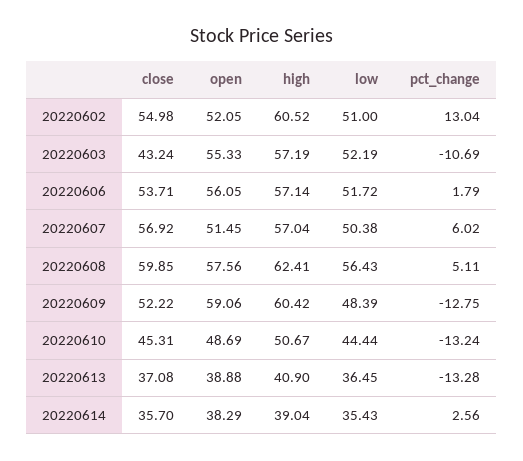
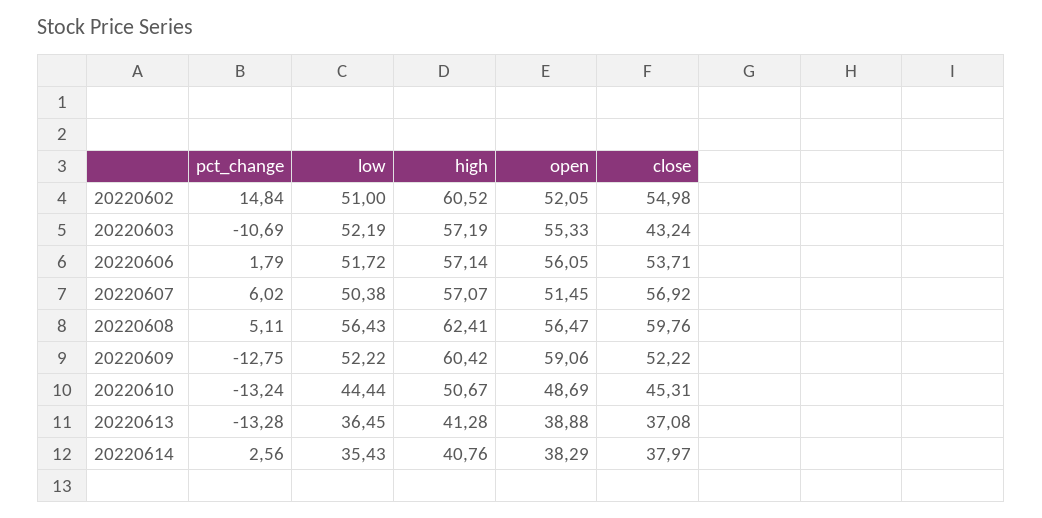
  {
    "close": {
      "20220602": 54.98,
      "20220603": 43.24,
      "20220606": 53.71,
      "20220607": 56.92,
-     "20220608": 59.85,
+     "20220608": 59.76,
      "20220609": 52.22,
      "20220610": 45.31,
      "20220613": 37.08,
-     "20220614": 35.7
+     "20220614": 37.97
    },
    "open": {
      "20220602": 52.05,
      "20220603": 55.33,
      "20220606": 56.05,
      "20220607": 51.45,
-     "20220608": 57.56,
+     "20220608": 56.47,
      "20220609": 59.06,
      "20220610": 48.69,
      "20220613": 38.88,
      "20220614": 38.29
    },
    "high": {
      "20220602": 60.52,
      "20220603": 57.19,
      "20220606": 57.14,
-     "20220607": 57.04,
+     "20220607": 57.07,
      "20220608": 62.41,
      "20220609": 60.42,
      "20220610": 50.67,
-     "20220613": 40.9,
+     "20220613": 41.28,
-     "20220614": 39.04
+     "20220614": 40.76
    },
    "low": {
      "20220602": 51,
      "20220603": 52.19,
      "20220606": 51.72,
      "20220607": 50.38,
      "20220608": 56.43,
-     "20220609": 48.39,
+     "20220609": 52.22,
      "20220610": 44.44,
      "20220613": 36.45,
      "20220614": 35.43
    },
    "pct_change": {
-     "20220602": 13.04,
+     "20220602": 14.84,
      "20220603": -10.69,
      "20220606": 1.79,
      "20220607": 6.02,
      "20220608": 5.11,
      "20220609": -12.75,
      "20220610": -13.24,
      "20220613": -13.28,
      "20220614": 2.56
    }
  }

